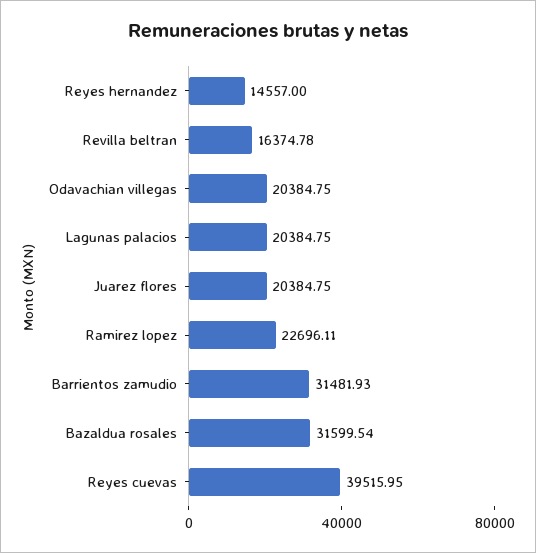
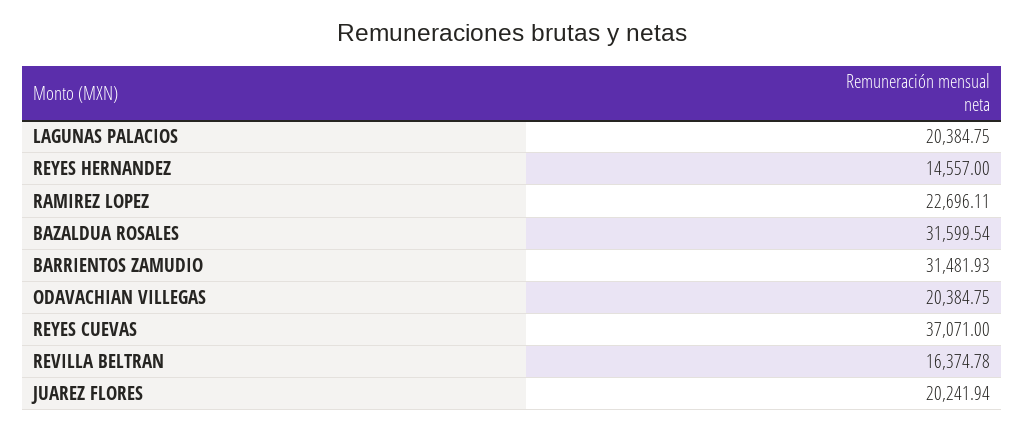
  {
    "Reyes hernandez": 14557,
    "Revilla beltran": 16374.78,
    "Odavachian villegas": 20384.75,
    "Lagunas palacios": 20384.75,
-   "Juarez flores": 20384.75,
+   "Juarez flores": 20241.94,
    "Ramirez lopez": 22696.11,
    "Barrientos zamudio": 31481.93,
    "Bazaldua rosales": 31599.54,
-   "Reyes cuevas": 39515.95
+   "Reyes cuevas": 37071
  }

